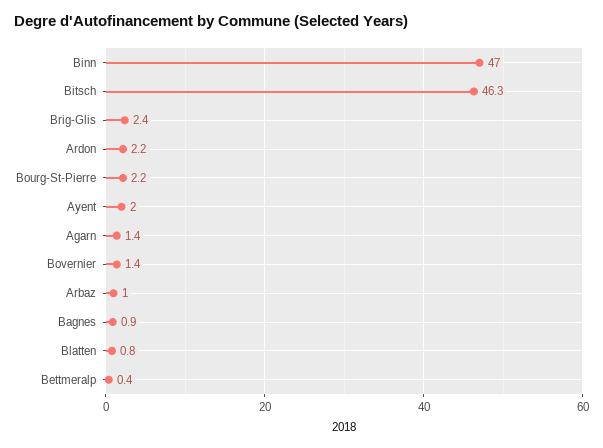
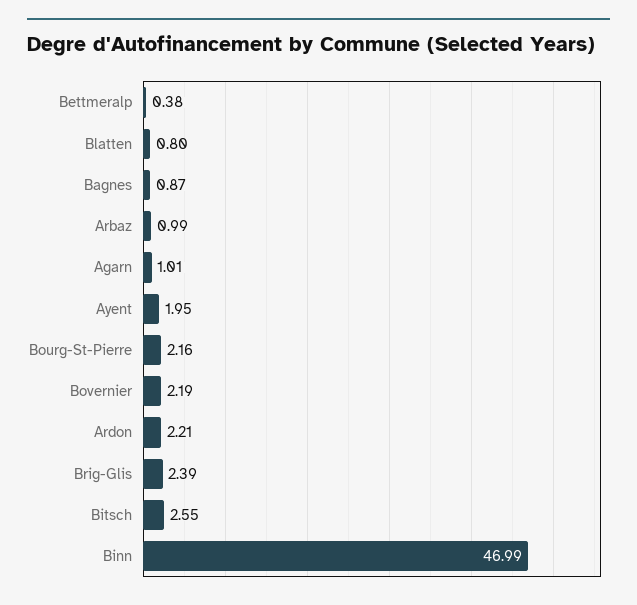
  {
    "Binn": 46.99,
-   "Bitsch": 46.3,
+   "Bitsch": 2.55,
    "Brig-Glis": 2.39,
    "Ardon": 2.21,
    "Bourg-St-Pierre": 2.16,
    "Ayent": 1.95,
-   "Agarn": 1.4,
+   "Agarn": 1.01,
-   "Bovernier": 1.4,
+   "Bovernier": 2.19,
    "Arbaz": 0.99,
    "Bagnes": 0.87,
    "Blatten": 0.8,
    "Bettmeralp": 0.38
  }

